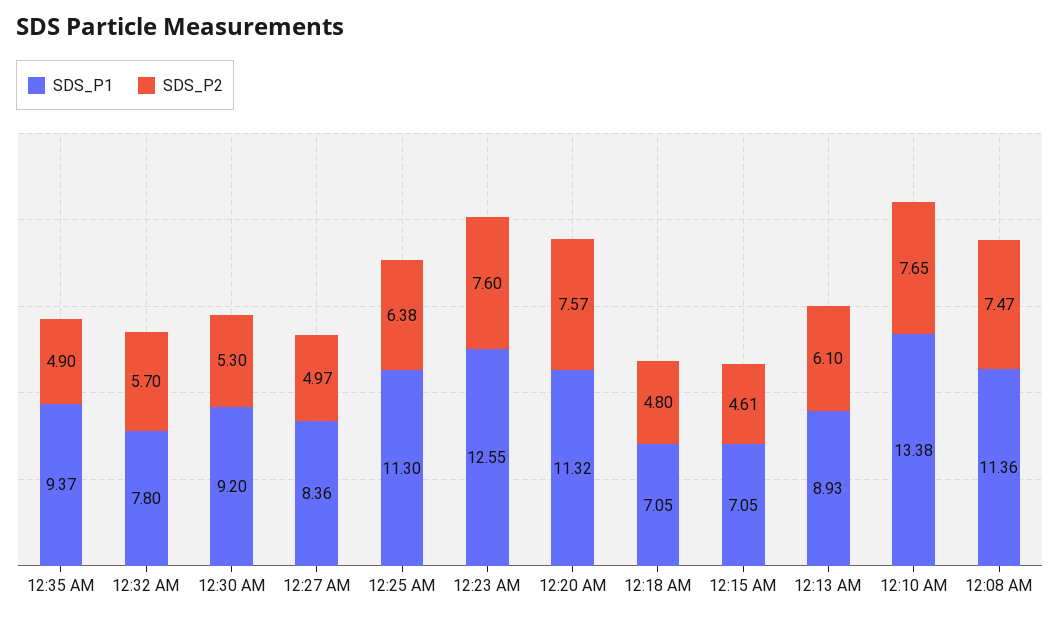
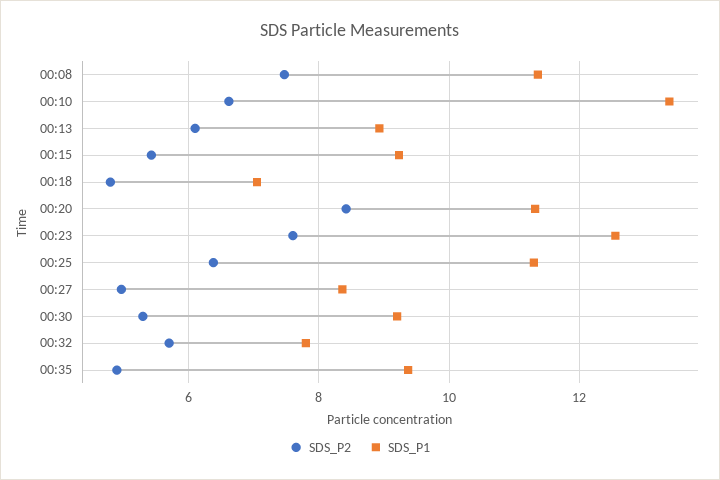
  {
    "SDS_P1": {
      "12:35 AM": 9.37,
      "12:32 AM": 7.8,
      "12:30 AM": 9.2,
      "12:27 AM": 8.36,
      "12:25 AM": 11.3,
      "12:23 AM": 12.55,
      "12:20 AM": 11.32,
      "12:18 AM": 7.05,
-     "12:15 AM": 7.05,
+     "12:15 AM": 9.2,
      "12:13 AM": 8.93,
      "12:10 AM": 13.38,
      "12:08 AM": 11.36
    },
    "SDS_P2": {
      "12:35 AM": 4.9,
      "12:32 AM": 5.7,
      "12:30 AM": 5.3,
      "12:27 AM": 4.97,
      "12:25 AM": 6.38,
      "12:23 AM": 7.6,
-     "12:20 AM": 7.57,
+     "12:20 AM": 8.4,
      "12:18 AM": 4.8,
-     "12:15 AM": 4.61,
+     "12:15 AM": 5.4,
      "12:13 AM": 6.1,
-     "12:10 AM": 7.65,
+     "12:10 AM": 6.6,
      "12:08 AM": 7.47
    }
  }

